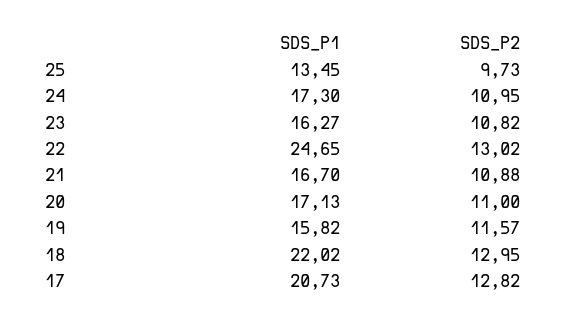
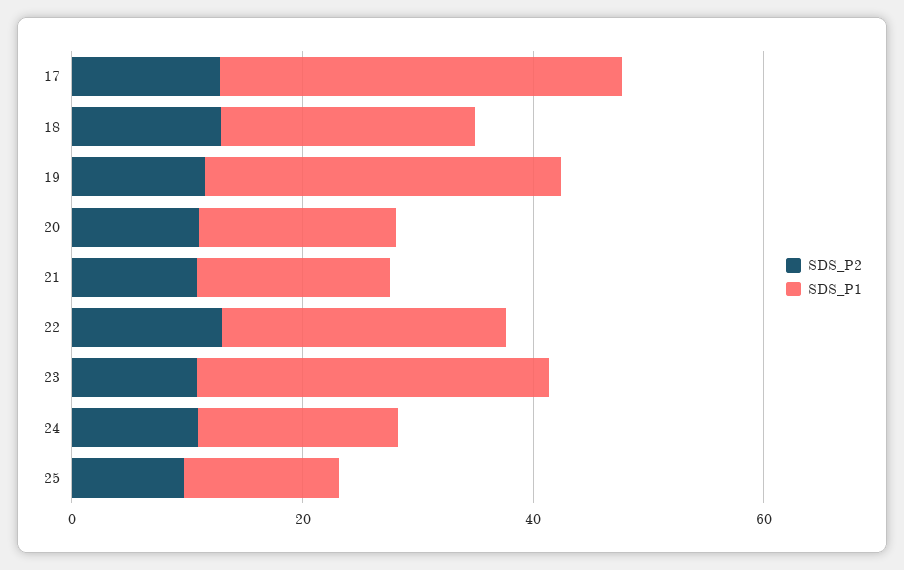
  {
    "SDS_P1": {
      "25": 13.45,
      "24": 17.3,
-     "23": 16.27,
+     "23": 30,
      "22": 24.65,
      "21": 16.7,
      "20": 17.13,
-     "19": 15.82,
+     "19": 30,
      "18": 22.02,
-     "17": 20.73
+     "17": 35
    },
    "SDS_P2": {
      "25": 9.73,
      "24": 10.95,
      "23": 10.82,
      "22": 13.02,
      "21": 10.88,
      "20": 11,
      "19": 11.57,
      "18": 12.95,
      "17": 12.82
    }
  }

